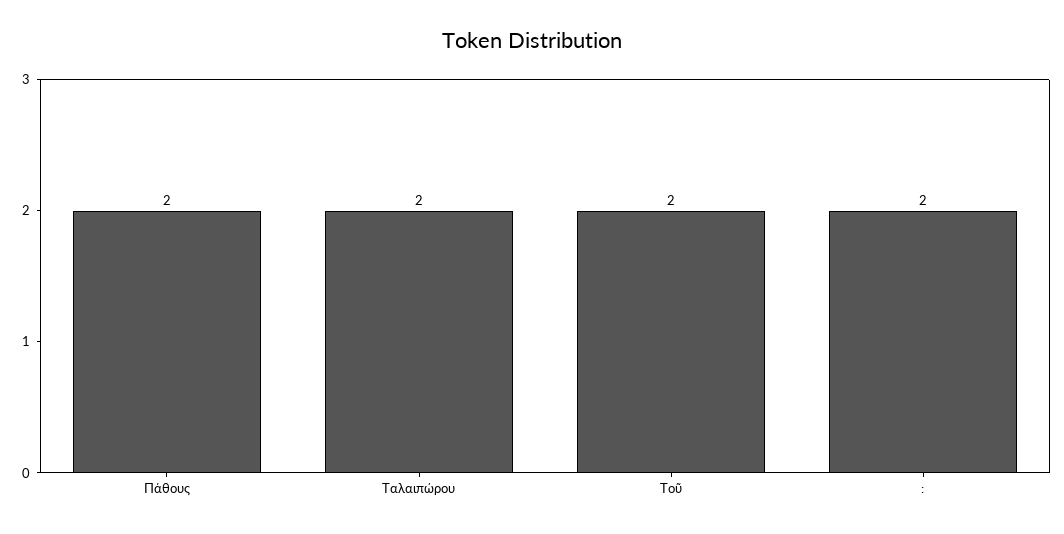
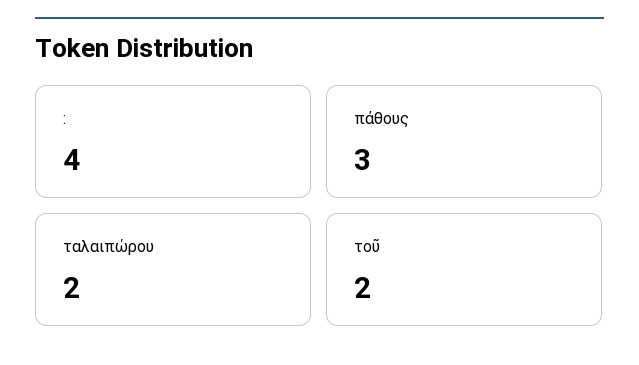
  {
-   "Πάθους": 2,
+   "Πάθους": 3,
    "Ταλαιπώρου": 2,
    "Τοῦ": 2,
-   ":": 2
+   ":": 4
  }

